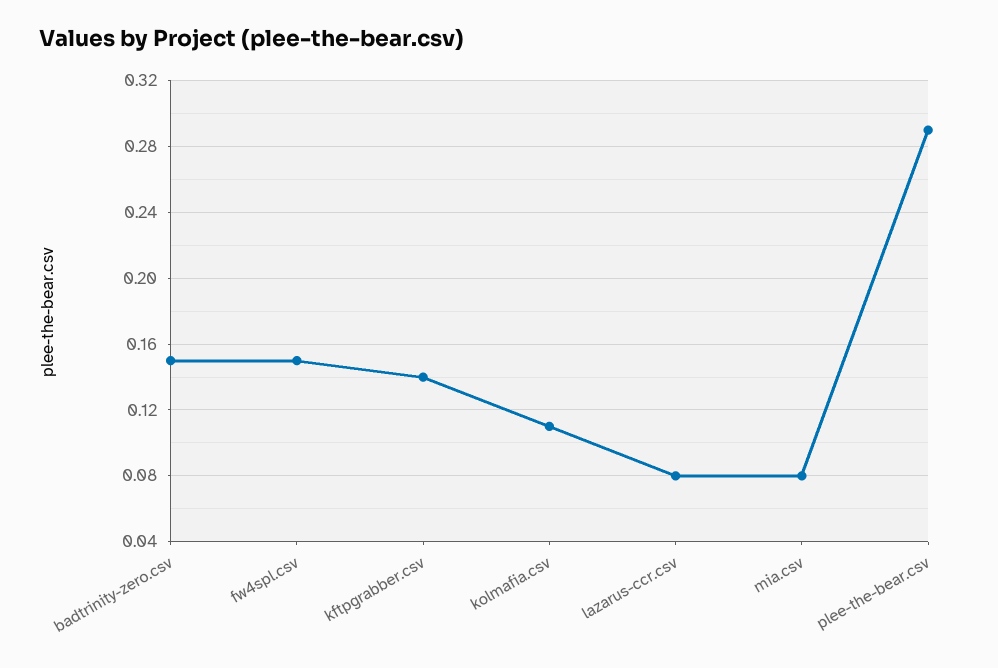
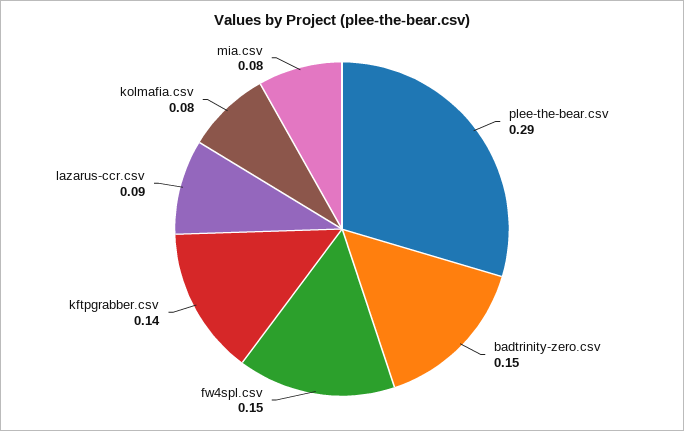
  {
    "badtrinity-zero.csv": 0.15,
    "fw4spl.csv": 0.15,
    "kftpgrabber.csv": 0.14,
-   "kolmafia.csv": 0.11,
+   "kolmafia.csv": 0.08,
-   "lazarus-ccr.csv": 0.08,
+   "lazarus-ccr.csv": 0.09,
    "mia.csv": 0.08,
    "plee-the-bear.csv": 0.29
  }

